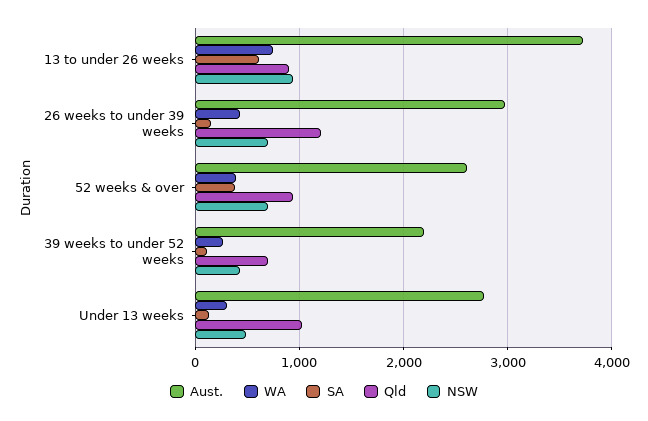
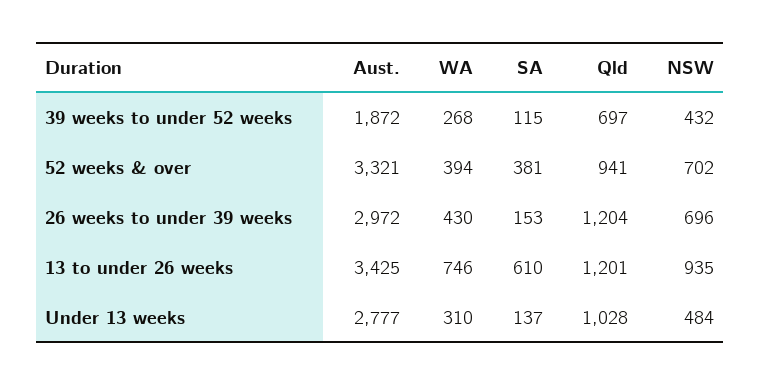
  {
    "Aust.": {
-     "13 to under 26 weeks": 3700,
+     "13 to under 26 weeks": 3425,
      "26 weeks to under 39 weeks": 2972,
-     "52 weeks & over": 2600,
+     "52 weeks & over": 3321,
-     "39 weeks to under 52 weeks": 2200,
+     "39 weeks to under 52 weeks": 1872,
      "Under 13 weeks": 2777
    },
    "WA": {
      "13 to under 26 weeks": 746,
      "26 weeks to under 39 weeks": 430,
      "52 weeks & over": 394,
      "39 weeks to under 52 weeks": 268,
      "Under 13 weeks": 310
    },
    "SA": {
      "13 to under 26 weeks": 610,
      "26 weeks to under 39 weeks": 153,
      "52 weeks & over": 381,
      "39 weeks to under 52 weeks": 115,
      "Under 13 weeks": 137
    },
    "Qld": {
-     "13 to under 26 weeks": 900,
+     "13 to under 26 weeks": 1201,
      "26 weeks to under 39 weeks": 1204,
      "52 weeks & over": 941,
      "39 weeks to under 52 weeks": 697,
      "Under 13 weeks": 1028
    },
    "NSW": {
      "13 to under 26 weeks": 935,
      "26 weeks to under 39 weeks": 696,
      "52 weeks & over": 702,
      "39 weeks to under 52 weeks": 432,
      "Under 13 weeks": 484
    }
  }

